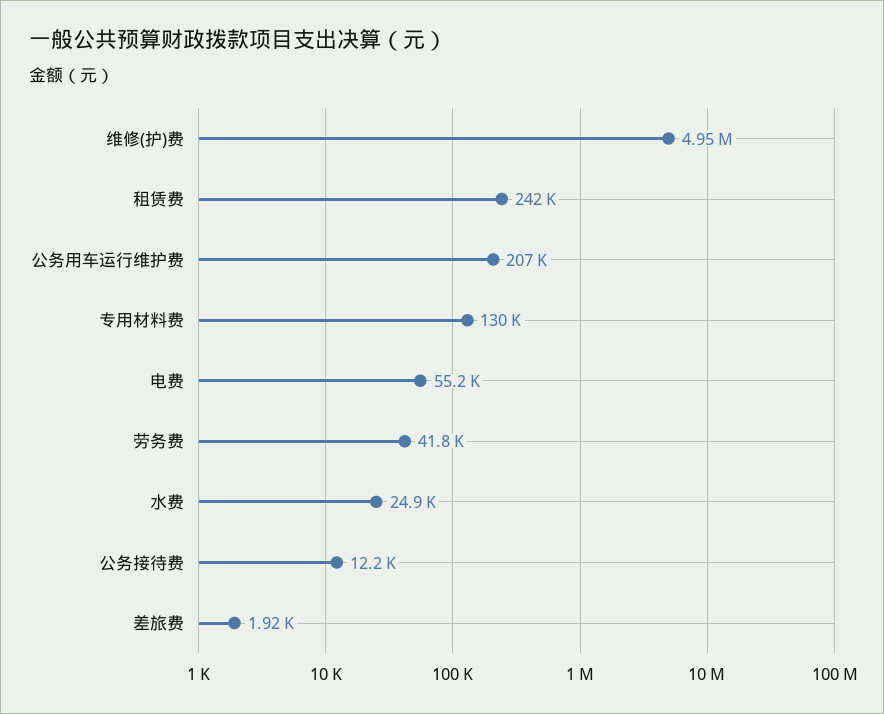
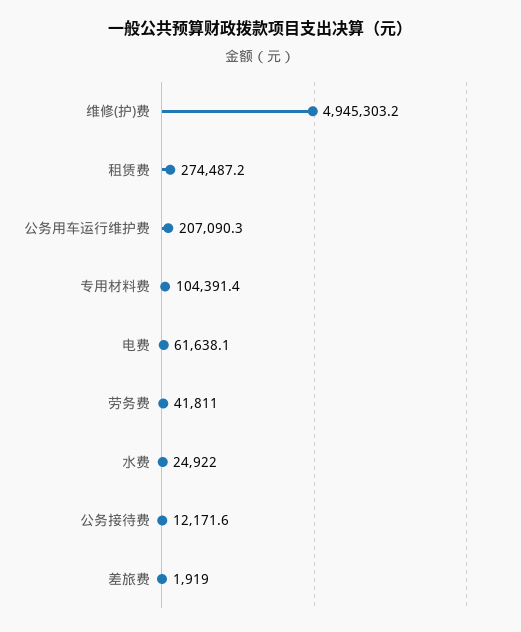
  {
    "维修(护)费": 4945303.2,
-   "租赁费": 242000,
+   "租赁费": 274487.2,
    "公务用车运行维护费": 207090.3,
-   "专用材料费": 130000,
+   "专用材料费": 104391.4,
-   "电费": 55200,
+   "电费": 61638.1,
    "劳务费": 41811,
    "水费": 24922,
    "公务接待费": 12171.6,
    "差旅费": 1919
  }

